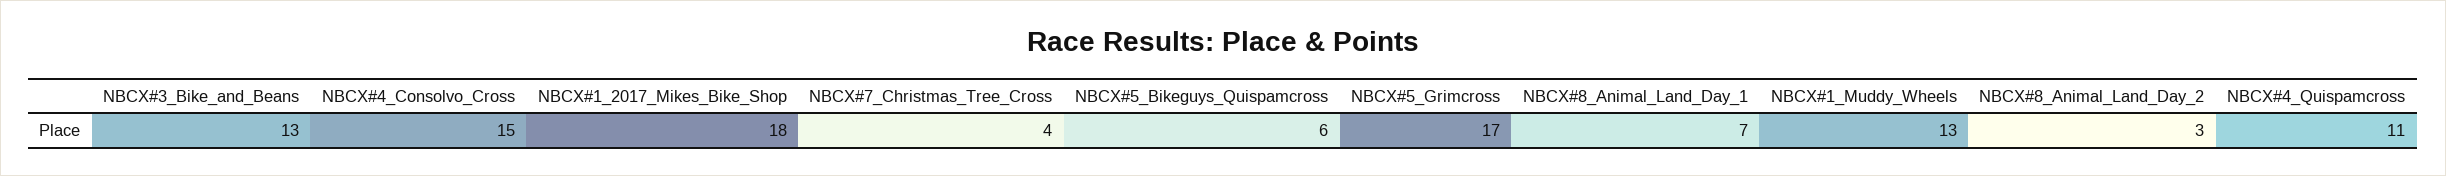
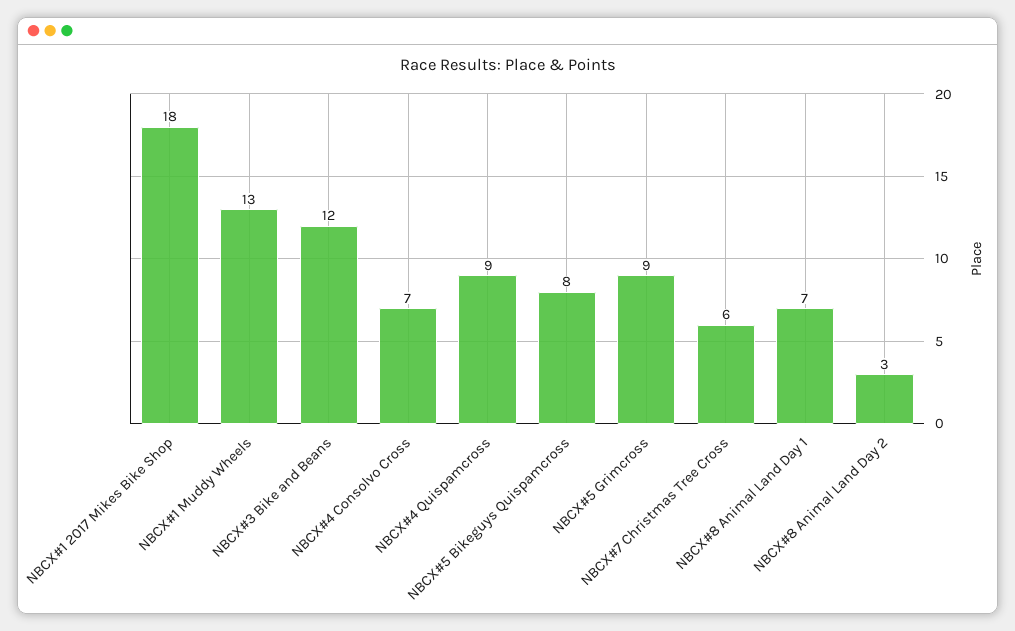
  {
-   "NBCX#3_Bike_and_Beans": 13,
+   "NBCX#3_Bike_and_Beans": 12,
-   "NBCX#4_Consolvo_Cross": 15,
+   "NBCX#4_Consolvo_Cross": 7,
    "NBCX#1_2017_Mikes_Bike_Shop": 18,
-   "NBCX#7_Christmas_Tree_Cross": 4,
+   "NBCX#7_Christmas_Tree_Cross": 6,
-   "NBCX#5_Bikeguys_Quispamcross": 6,
+   "NBCX#5_Bikeguys_Quispamcross": 8,
-   "NBCX#5_Grimcross": 17,
+   "NBCX#5_Grimcross": 9,
    "NBCX#8_Animal_Land_Day_1": 7,
    "NBCX#1_Muddy_Wheels": 13,
    "NBCX#8_Animal_Land_Day_2": 3,
-   "NBCX#4_Quispamcross": 11
+   "NBCX#4_Quispamcross": 9
  }

